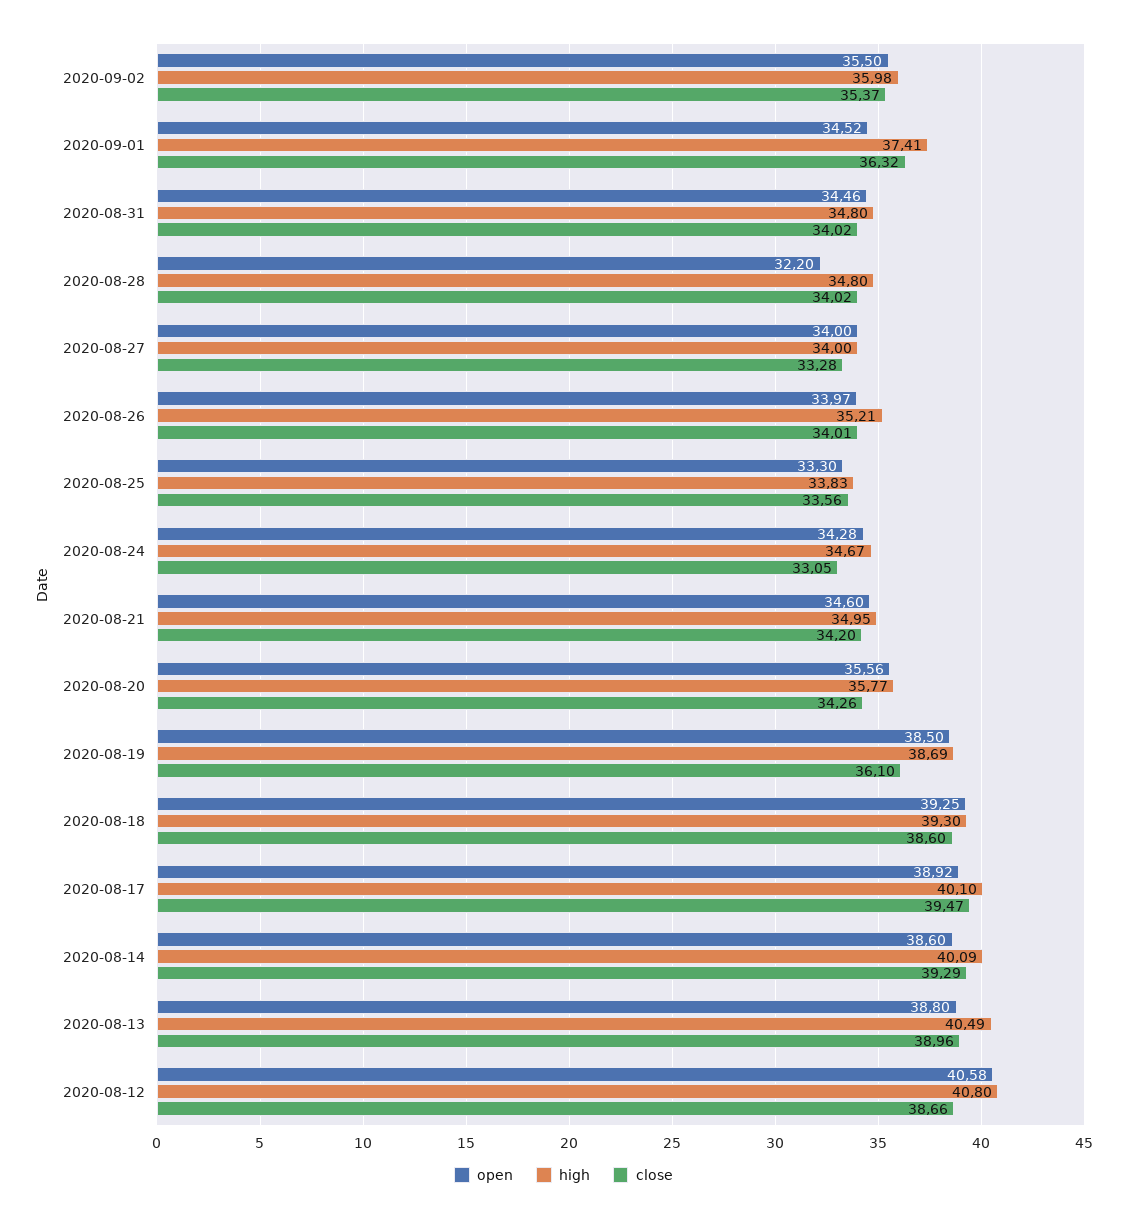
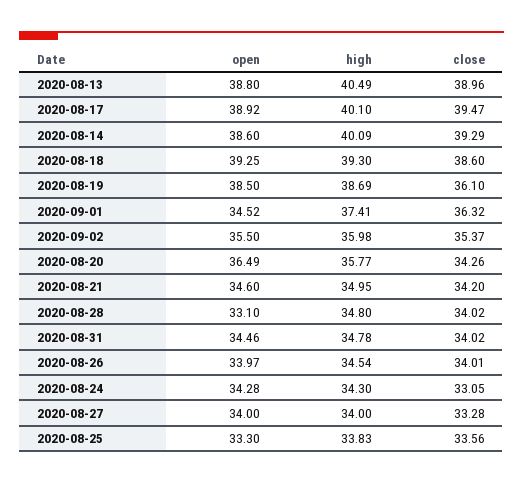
  {
    "open": {
      "2020-09-02": 35.5,
      "2020-09-01": 34.52,
      "2020-08-31": 34.46,
-     "2020-08-28": 32.2,
+     "2020-08-28": 33.1,
      "2020-08-27": 34,
      "2020-08-26": 33.97,
      "2020-08-25": 33.3,
      "2020-08-24": 34.28,
      "2020-08-21": 34.6,
-     "2020-08-20": 35.56,
+     "2020-08-20": 36.49,
      "2020-08-19": 38.5,
      "2020-08-18": 39.25,
      "2020-08-17": 38.92,
      "2020-08-14": 38.6,
-     "2020-08-13": 38.8,
+     "2020-08-13": 38.8
-     "2020-08-12": 40.58
    },
    "high": {
      "2020-09-02": 35.98,
      "2020-09-01": 37.41,
-     "2020-08-31": 34.8,
+     "2020-08-31": 34.78,
      "2020-08-28": 34.8,
      "2020-08-27": 34,
-     "2020-08-26": 35.21,
+     "2020-08-26": 34.54,
      "2020-08-25": 33.83,
-     "2020-08-24": 34.67,
+     "2020-08-24": 34.3,
      "2020-08-21": 34.95,
      "2020-08-20": 35.77,
      "2020-08-19": 38.69,
      "2020-08-18": 39.3,
      "2020-08-17": 40.1,
      "2020-08-14": 40.09,
-     "2020-08-13": 40.49,
+     "2020-08-13": 40.49
-     "2020-08-12": 40.8
    },
    "close": {
      "2020-09-02": 35.37,
      "2020-09-01": 36.32,
      "2020-08-31": 34.02,
      "2020-08-28": 34.02,
      "2020-08-27": 33.28,
      "2020-08-26": 34.01,
      "2020-08-25": 33.56,
      "2020-08-24": 33.05,
      "2020-08-21": 34.2,
      "2020-08-20": 34.26,
      "2020-08-19": 36.1,
      "2020-08-18": 38.6,
      "2020-08-17": 39.47,
      "2020-08-14": 39.29,
-     "2020-08-13": 38.96,
+     "2020-08-13": 38.96
-     "2020-08-12": 38.66
    }
  }

